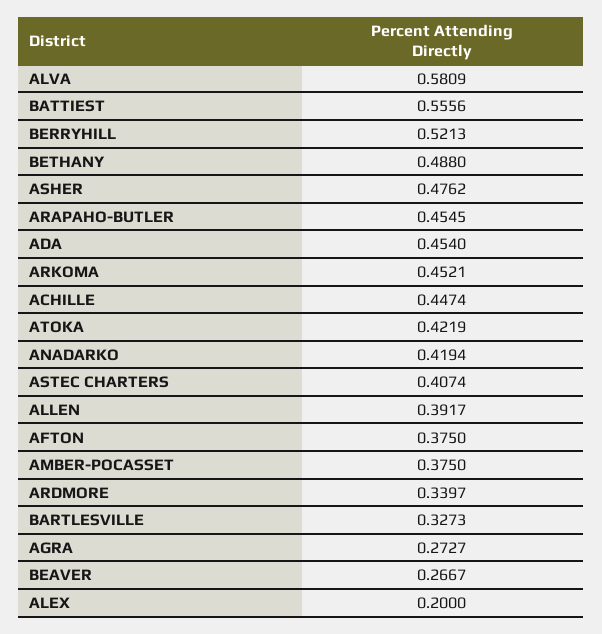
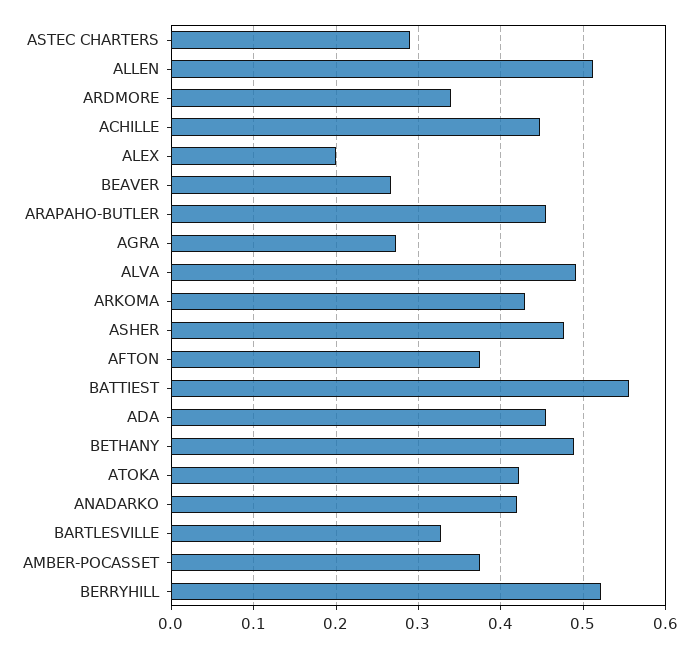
  {
-   "ALVA": 0.5809,
+   "ALVA": 0.49,
    "BATTIEST": 0.5556,
    "BERRYHILL": 0.5213,
    "BETHANY": 0.488,
    "ASHER": 0.4762,
    "ARAPAHO-BUTLER": 0.4545,
    "ADA": 0.454,
-   "ARKOMA": 0.4521,
+   "ARKOMA": 0.43,
    "ACHILLE": 0.4474,
    "ATOKA": 0.4219,
    "ANADARKO": 0.4194,
-   "ASTEC CHARTERS": 0.4074,
+   "ASTEC CHARTERS": 0.29,
-   "ALLEN": 0.3917,
+   "ALLEN": 0.51,
    "AFTON": 0.375,
    "AMBER-POCASSET": 0.375,
    "ARDMORE": 0.3397,
    "BARTLESVILLE": 0.3273,
    "AGRA": 0.2727,
    "BEAVER": 0.2667,
    "ALEX": 0.2
  }

